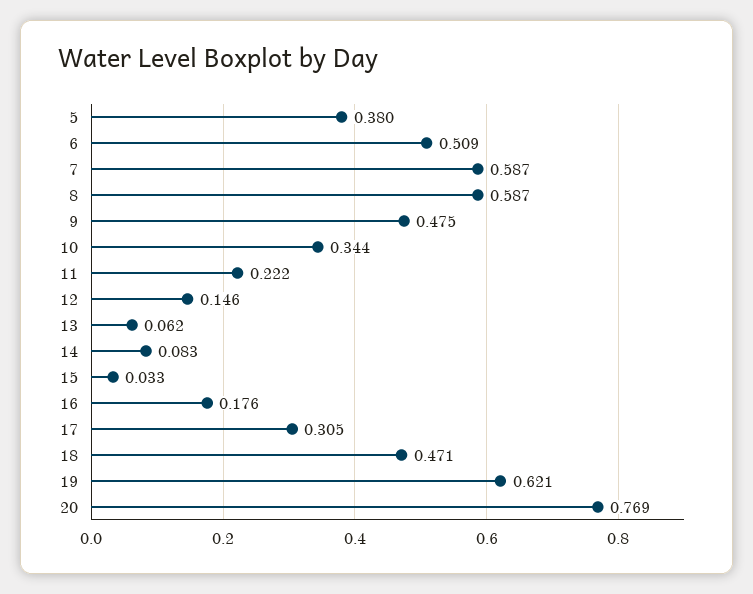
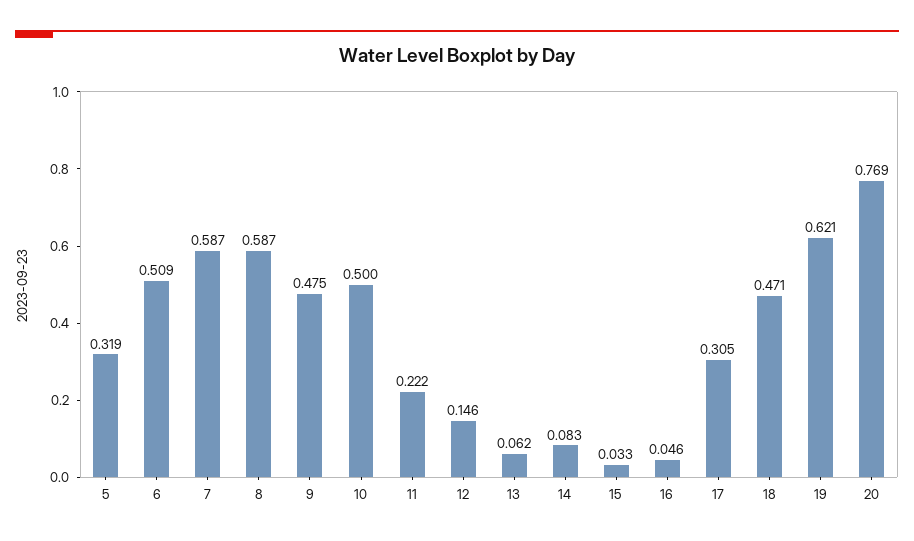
  {
-   "5": 0.38,
+   "5": 0.319,
    "6": 0.509,
    "7": 0.587,
    "8": 0.587,
    "9": 0.475,
-   "10": 0.344,
+   "10": 0.5,
    "11": 0.222,
    "12": 0.146,
    "13": 0.062,
    "14": 0.083,
    "15": 0.033,
-   "16": 0.176,
+   "16": 0.046,
    "17": 0.305,
    "18": 0.471,
    "19": 0.621,
    "20": 0.769
  }

